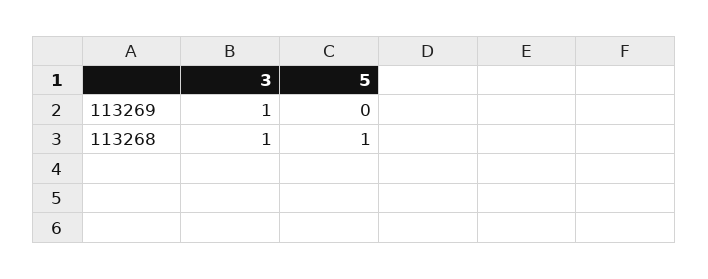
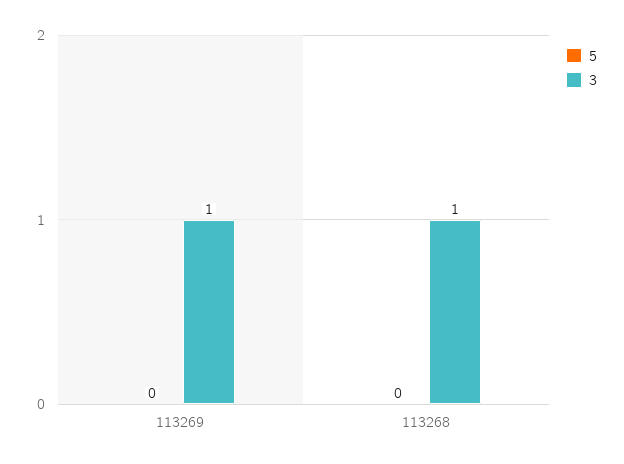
  {
    "3": {
      "113269": 1,
      "113268": 1
    },
    "5": {
      "113269": 0,
-     "113268": 1
+     "113268": 0
    }
  }

